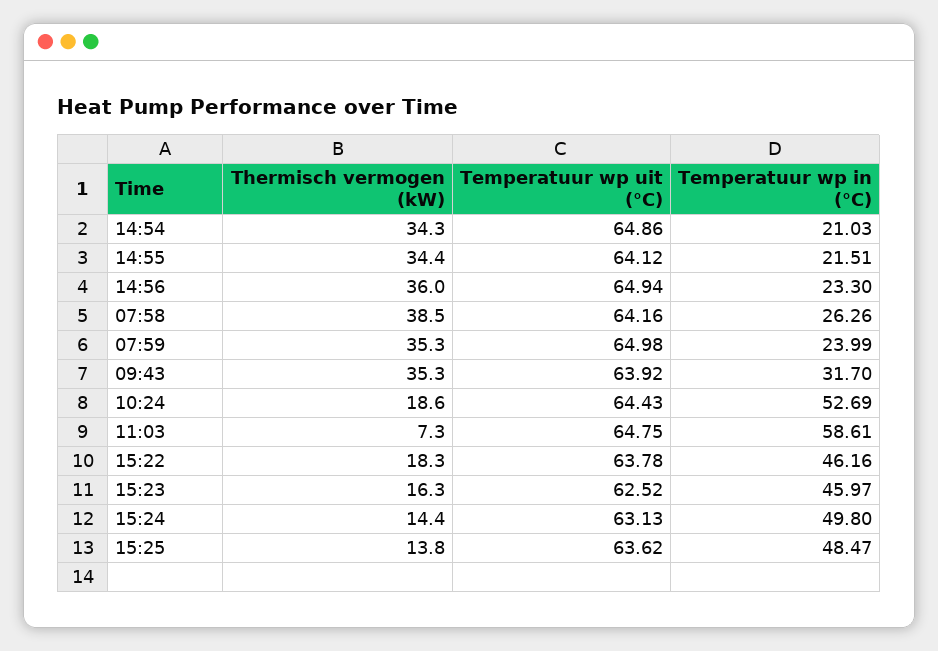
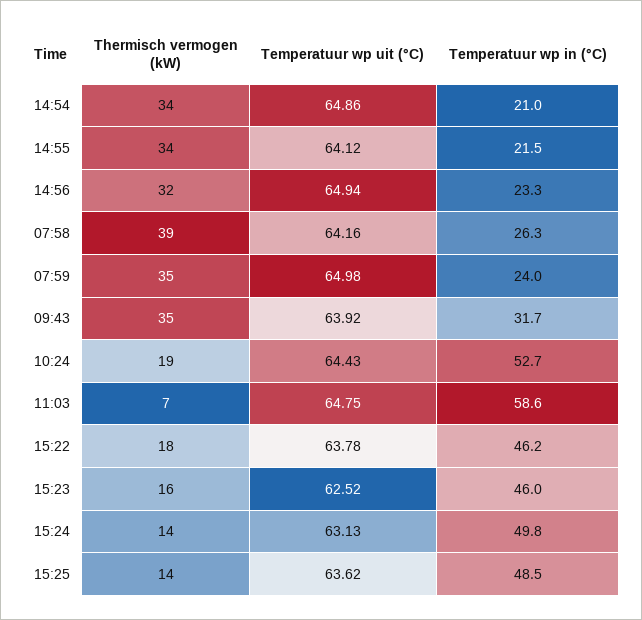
  {
    "Thermisch vermogen (kW)": {
      "14:54": 34.3,
      "14:55": 34.4,
-     "14:56": 36,
+     "14:56": 32,
      "07:58": 38.5,
      "07:59": 35.3,
      "09:43": 35.3,
      "10:24": 18.6,
      "11:03": 7.3,
      "15:22": 18.3,
      "15:23": 16.3,
      "15:24": 14.4,
      "15:25": 13.8
    },
    "Temperatuur wp uit (°C)": {
      "14:54": 64.86,
      "14:55": 64.12,
      "14:56": 64.94,
      "07:58": 64.16,
      "07:59": 64.98,
      "09:43": 63.92,
      "10:24": 64.43,
      "11:03": 64.75,
      "15:22": 63.78,
      "15:23": 62.52,
      "15:24": 63.13,
      "15:25": 63.62
    },
    "Temperatuur wp in (°C)": {
      "14:54": 21.03,
      "14:55": 21.51,
      "14:56": 23.3,
      "07:58": 26.26,
      "07:59": 23.99,
      "09:43": 31.7,
      "10:24": 52.69,
      "11:03": 58.61,
      "15:22": 46.16,
      "15:23": 45.97,
      "15:24": 49.8,
      "15:25": 48.47
    }
  }

